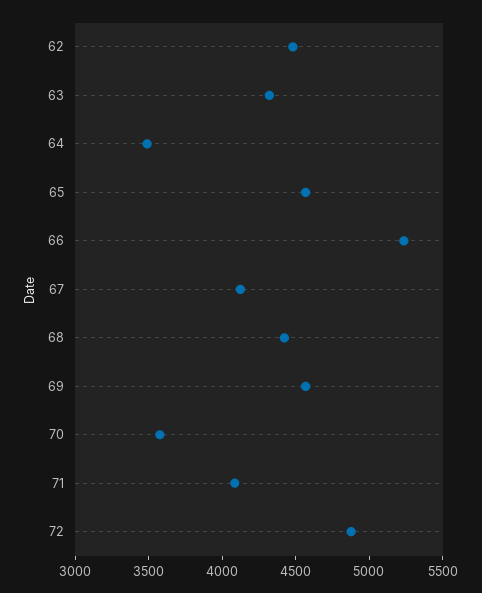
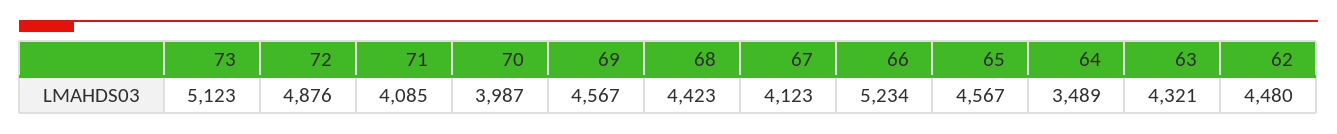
  {
    "62": 4480,
    "63": 4321,
    "64": 3489,
    "65": 4567,
    "66": 5234,
    "67": 4123,
    "68": 4423,
    "69": 4567,
-   "70": 3600,
+   "70": 3987,
    "71": 4085,
-   "72": 4876
+   "72": 4876,
+   "73": 5123
  }

